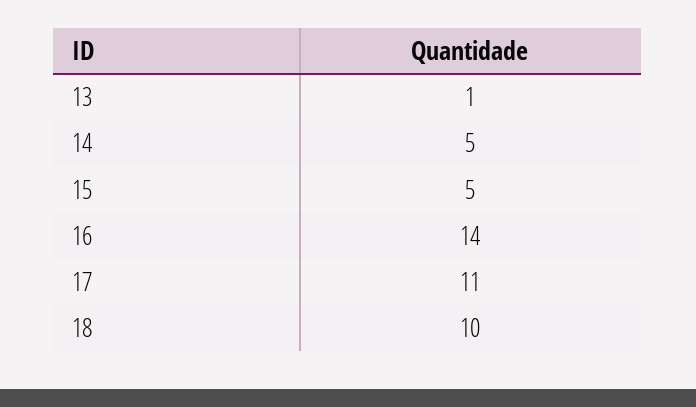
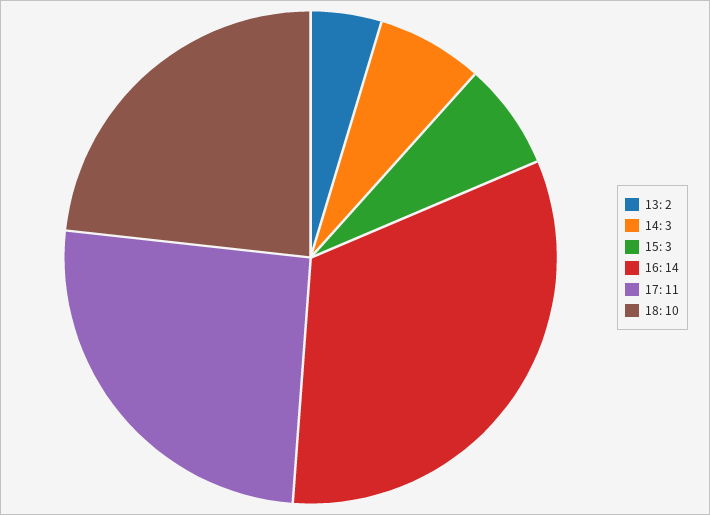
  {
-   "13": 1,
+   "13": 2,
-   "14": 5,
+   "14": 3,
-   "15": 5,
+   "15": 3,
    "16": 14,
    "17": 11,
    "18": 10
  }

